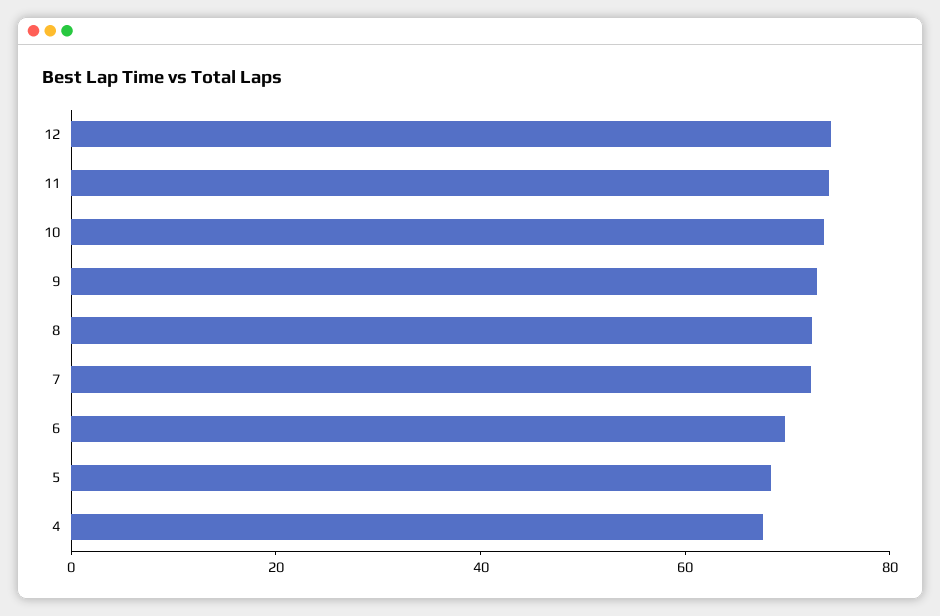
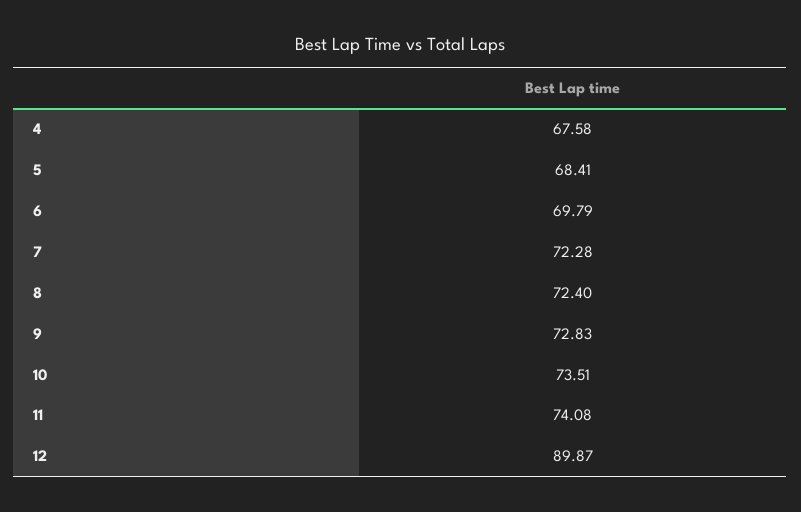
  {
-   "12": 75,
+   "12": 89.87,
    "11": 74.08,
    "10": 73.51,
    "9": 72.83,
    "8": 72.4,
    "7": 72.28,
    "6": 69.79,
    "5": 68.41,
    "4": 67.58
  }

